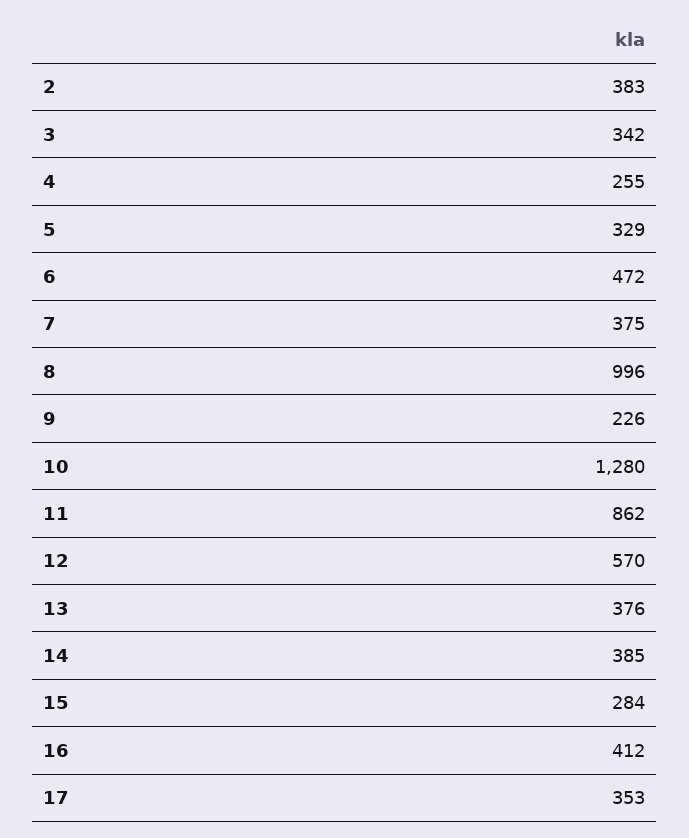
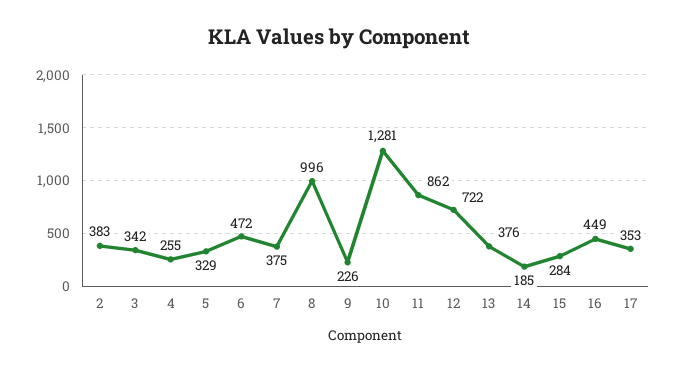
  {
    "2": 383,
    "3": 342,
    "4": 255,
    "5": 329,
    "6": 472,
    "7": 375,
    "8": 996,
    "9": 226,
-   "10": 1280,
+   "10": 1281,
    "11": 862,
-   "12": 570,
+   "12": 722,
    "13": 376,
-   "14": 385,
+   "14": 185,
    "15": 284,
-   "16": 412,
+   "16": 449,
    "17": 353
  }

